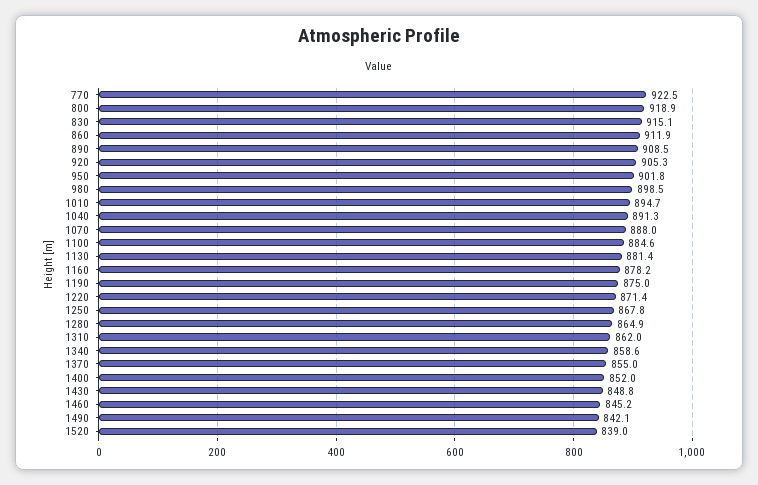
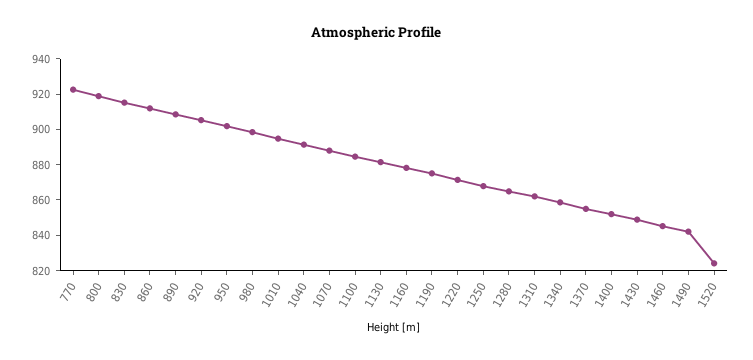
  {
    "770": 922.5,
    "800": 918.9,
    "830": 915.1,
    "860": 911.9,
    "890": 908.5,
    "920": 905.3,
    "950": 901.8,
    "980": 898.5,
    "1010": 894.7,
    "1040": 891.3,
    "1070": 888,
    "1100": 884.6,
    "1130": 881.4,
    "1160": 878.2,
    "1190": 875,
    "1220": 871.4,
    "1250": 867.8,
    "1280": 864.9,
    "1310": 862,
    "1340": 858.6,
    "1370": 855,
    "1400": 852,
    "1430": 848.8,
    "1460": 845.2,
    "1490": 842.1,
-   "1520": 839
+   "1520": 825
  }

